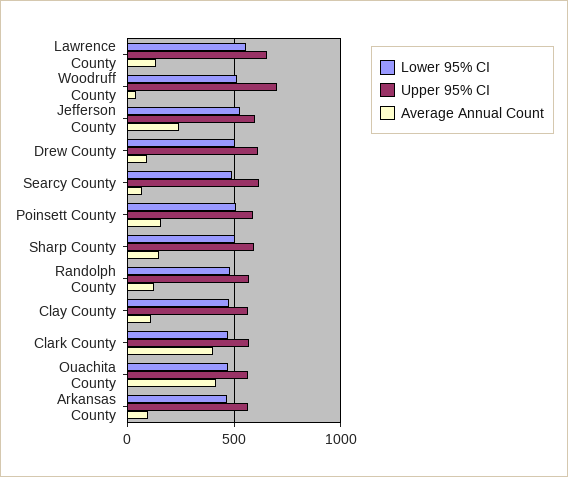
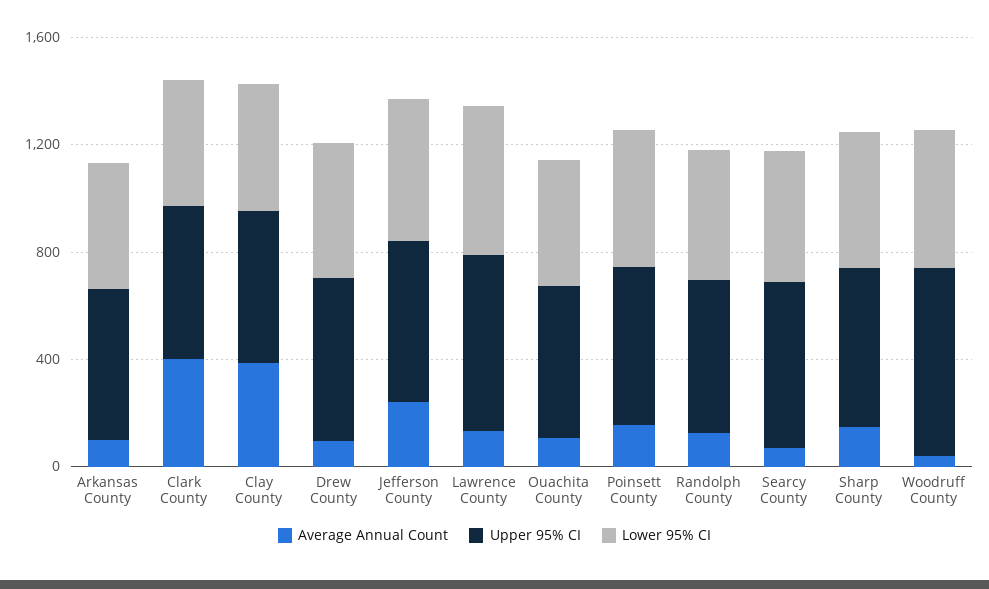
  {
    "Lower 95% CI": {
      "Lawrence County": 550,
      "Woodruff County": 500,
      "Jefferson County": 550,
      "Drew County": 500,
      "Searcy County": 500,
      "Poinsett County": 500,
      "Sharp County": 500,
      "Randolph County": 500,
      "Clay County": 450,
      "Clark County": 450,
      "Ouachita County": 450,
      "Arkansas County": 450
    },
    "Upper 95% CI": {
      "Lawrence County": 650,
      "Woodruff County": 700,
      "Jefferson County": 600,
      "Drew County": 600,
      "Searcy County": 600,
      "Poinsett County": 600,
      "Sharp County": 600,
      "Randolph County": 550,
      "Clay County": 550,
      "Clark County": 550,
      "Ouachita County": 550,
      "Arkansas County": 550
    },
    "Average Annual Count": {
      "Lawrence County": 150,
      "Woodruff County": 50,
      "Jefferson County": 250,
      "Drew County": 100,
      "Searcy County": 50,
      "Poinsett County": 150,
      "Sharp County": 150,
      "Randolph County": 150,
-     "Clay County": 100,
+     "Clay County": 400,
      "Clark County": 400,
-     "Ouachita County": 400,
+     "Ouachita County": 100,
      "Arkansas County": 100
    }
  }

